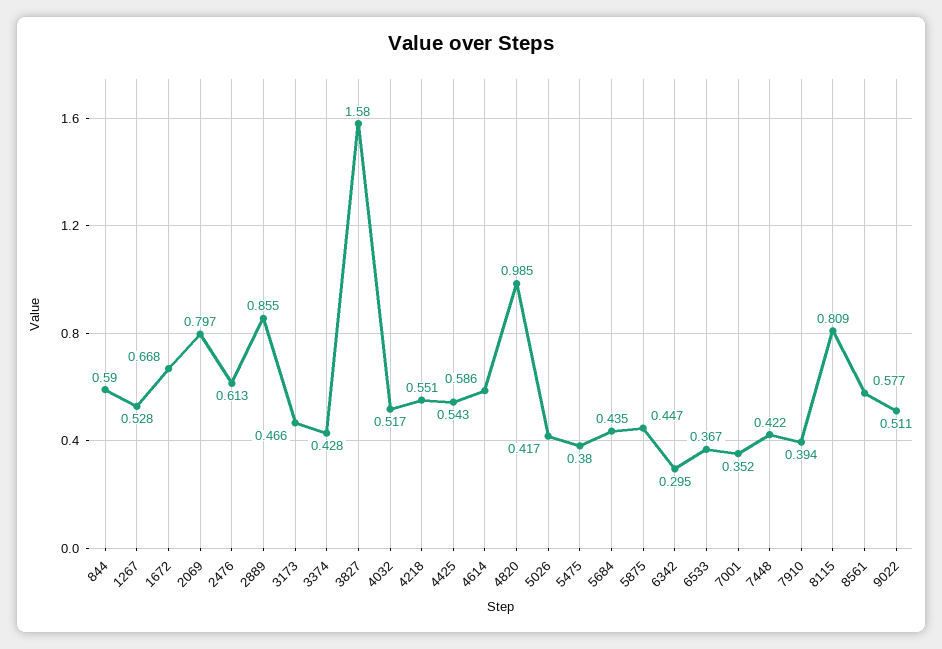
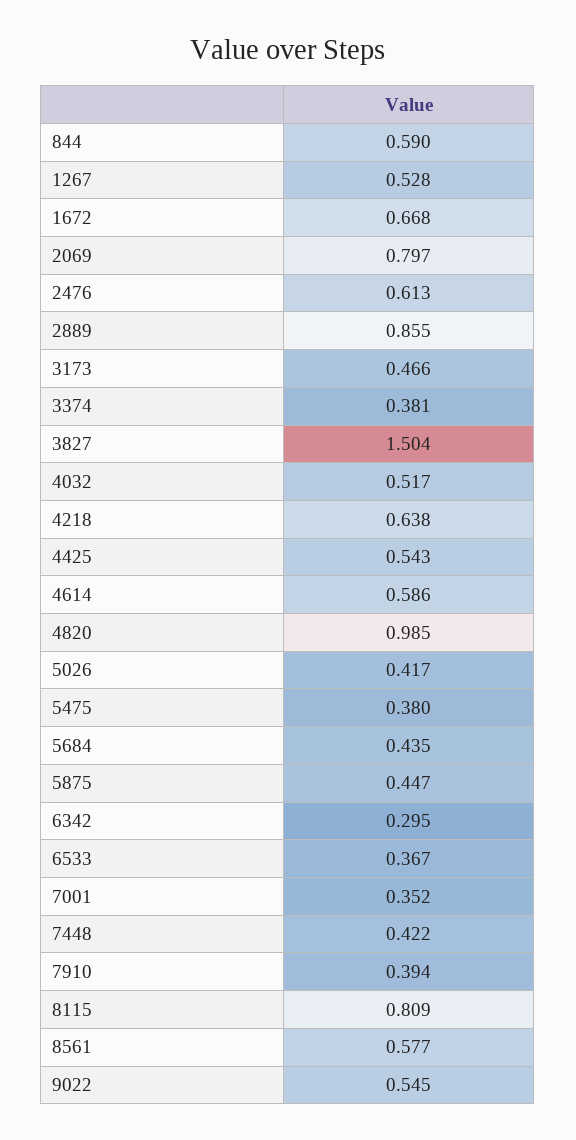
  {
    "844": 0.59,
    "1267": 0.528,
    "1672": 0.668,
    "2069": 0.797,
    "2476": 0.613,
    "2889": 0.855,
    "3173": 0.466,
-   "3374": 0.428,
+   "3374": 0.381,
-   "3827": 1.58,
+   "3827": 1.504,
    "4032": 0.517,
-   "4218": 0.551,
+   "4218": 0.638,
    "4425": 0.543,
    "4614": 0.586,
    "4820": 0.985,
    "5026": 0.417,
    "5475": 0.38,
    "5684": 0.435,
    "5875": 0.447,
    "6342": 0.295,
    "6533": 0.367,
    "7001": 0.352,
    "7448": 0.422,
    "7910": 0.394,
    "8115": 0.809,
    "8561": 0.577,
-   "9022": 0.511
+   "9022": 0.545
  }

